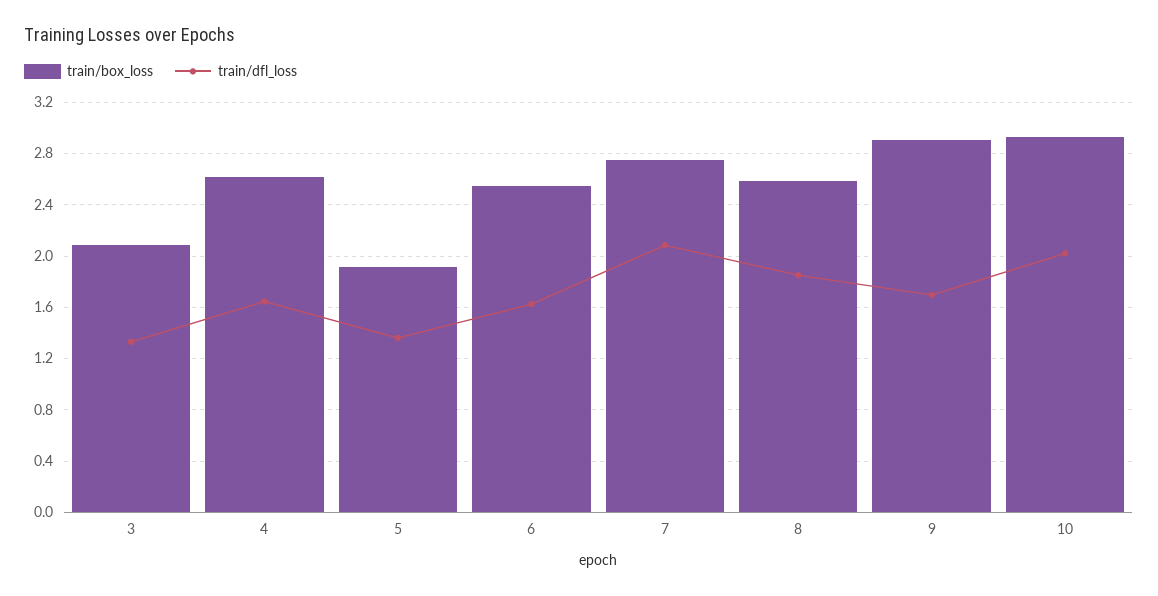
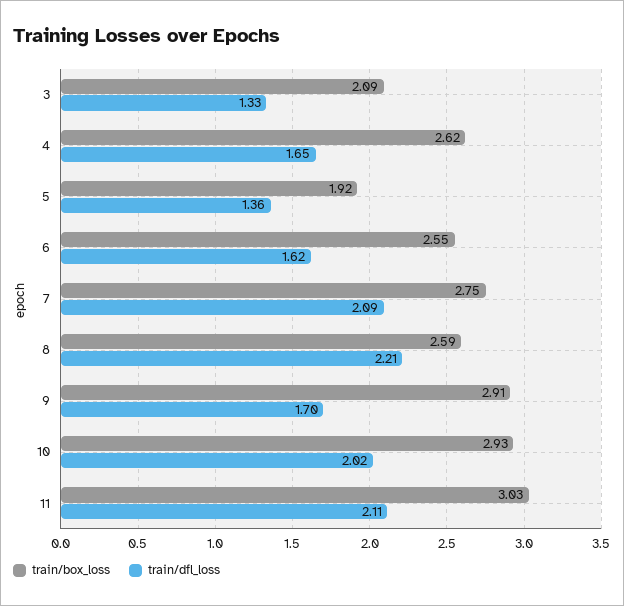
  {
    "train/box_loss": {
      "3": 2.09,
      "4": 2.62,
      "5": 1.92,
      "6": 2.55,
      "7": 2.75,
      "8": 2.59,
      "9": 2.91,
-     "10": 2.93
+     "10": 2.93,
+     "11": 3.03
    },
    "train/dfl_loss": {
      "3": 1.33,
      "4": 1.65,
      "5": 1.36,
      "6": 1.62,
      "7": 2.09,
-     "8": 1.85,
+     "8": 2.21,
      "9": 1.7,
-     "10": 2.02
+     "10": 2.02,
+     "11": 2.11
    }
  }

